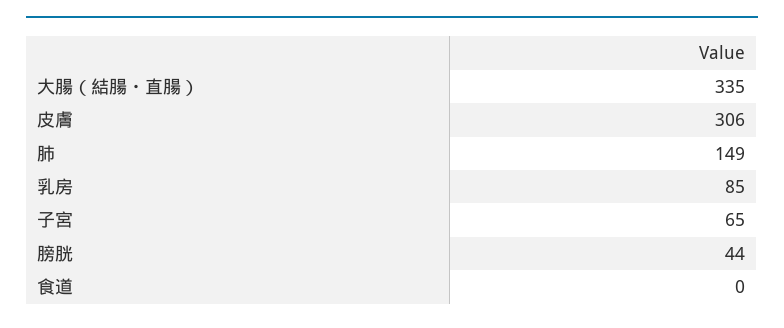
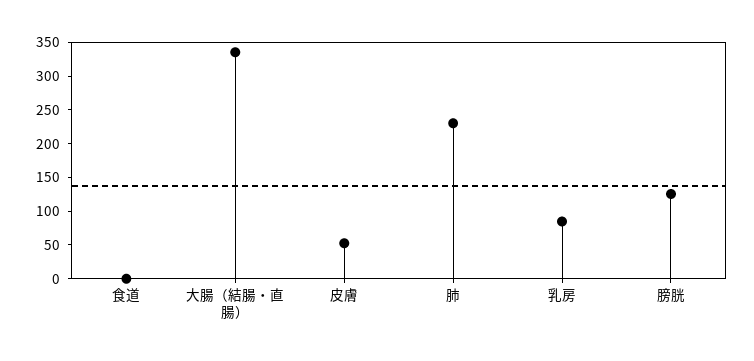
  {
    "大腸（結腸・直腸）": 335,
-   "皮膚": 306,
+   "皮膚": 50,
-   "肺": 149,
+   "肺": 225,
    "乳房": 85,
-   "子宮": 65,
-   "膀胱": 44,
+   "膀胱": 125,
    "食道": 0
  }

